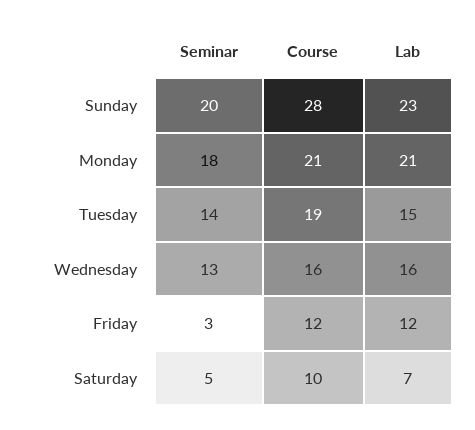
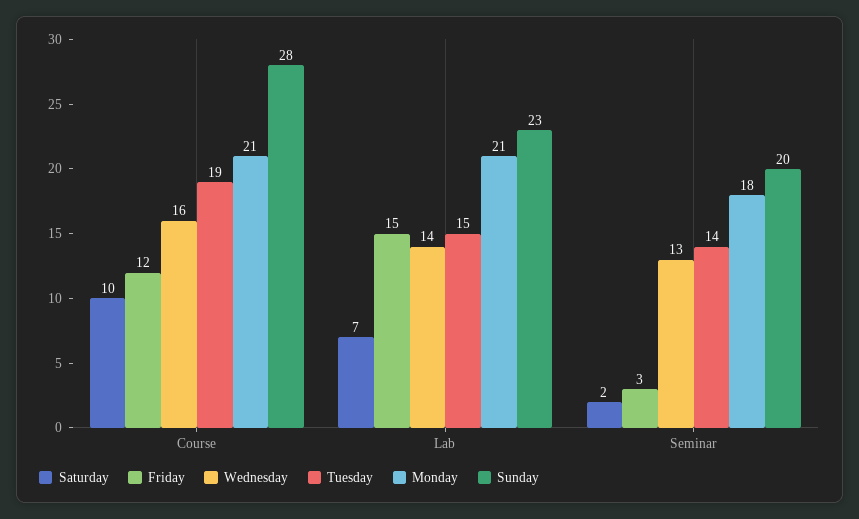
  {
    "Sunday": {
      "Seminar": 20,
      "Course": 28,
      "Lab": 23
    },
    "Monday": {
      "Seminar": 18,
      "Course": 21,
      "Lab": 21
    },
    "Tuesday": {
      "Seminar": 14,
      "Course": 19,
      "Lab": 15
    },
    "Wednesday": {
      "Seminar": 13,
      "Course": 16,
-     "Lab": 16
+     "Lab": 14
    },
    "Friday": {
      "Seminar": 3,
      "Course": 12,
-     "Lab": 12
+     "Lab": 15
    },
    "Saturday": {
-     "Seminar": 5,
+     "Seminar": 2,
      "Course": 10,
      "Lab": 7
    }
  }

